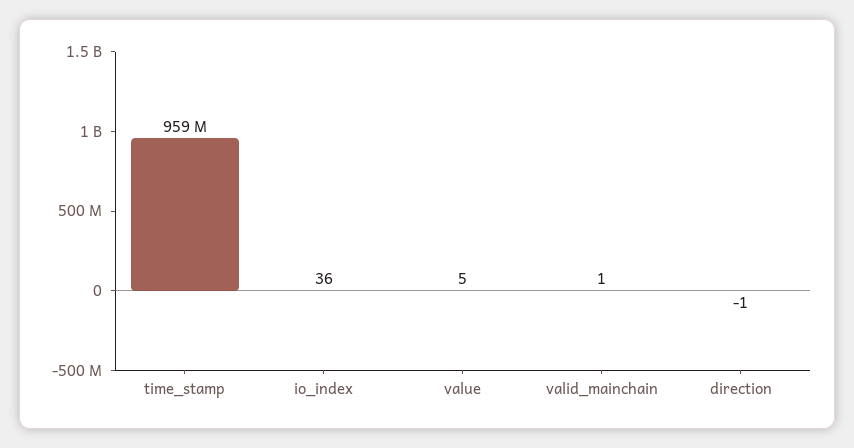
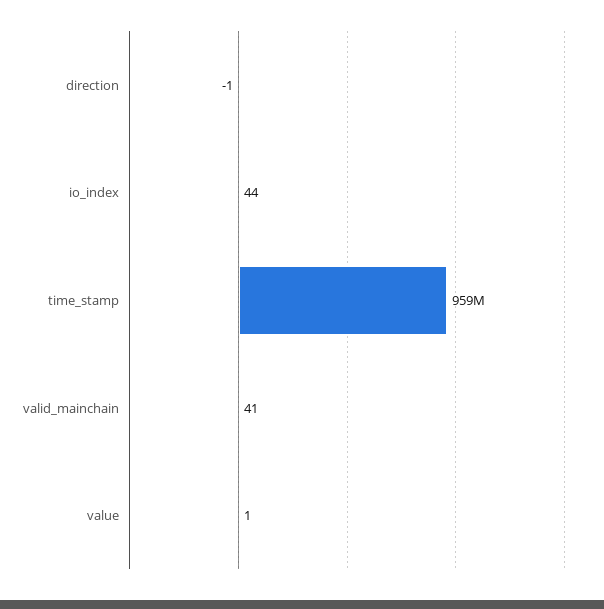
  {
    "time_stamp": 959000000,
-   "io_index": 36,
+   "io_index": 44,
-   "value": 5,
+   "value": 1,
-   "valid_mainchain": 1,
+   "valid_mainchain": 41,
    "direction": -1
  }

